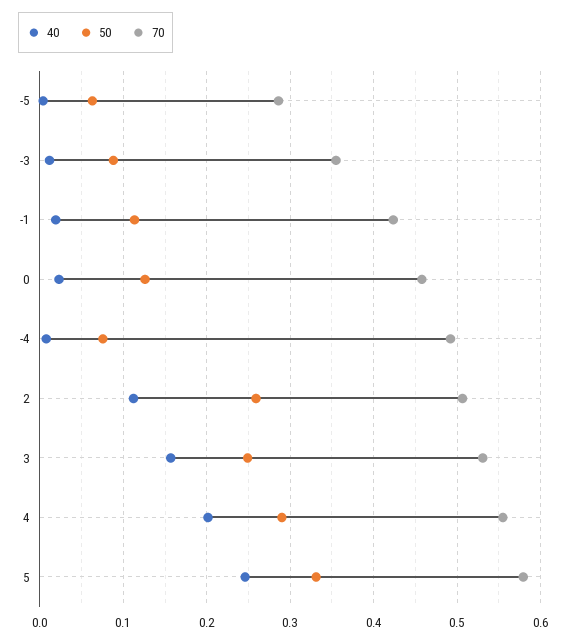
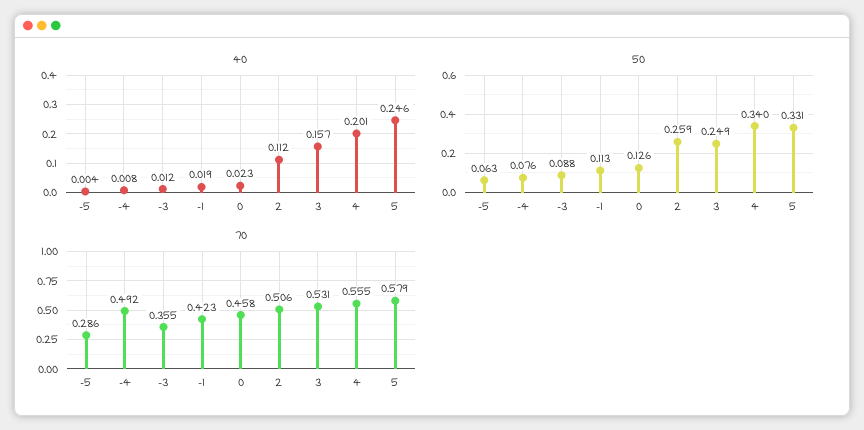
  {
    "40": {
      "-5": 0.004,
      "-3": 0.012,
      "-1": 0.019,
      "0": 0.023,
      "-4": 0.008,
      "2": 0.112,
      "3": 0.157,
      "4": 0.201,
      "5": 0.246
    },
    "50": {
      "-5": 0.063,
      "-3": 0.088,
      "-1": 0.113,
      "0": 0.126,
      "-4": 0.076,
      "2": 0.259,
      "3": 0.249,
-     "4": 0.29,
+     "4": 0.34,
      "5": 0.331
    },
    "70": {
      "-5": 0.286,
      "-3": 0.355,
      "-1": 0.423,
      "0": 0.458,
      "-4": 0.492,
      "2": 0.506,
      "3": 0.531,
      "4": 0.555,
      "5": 0.579
    }
  }

